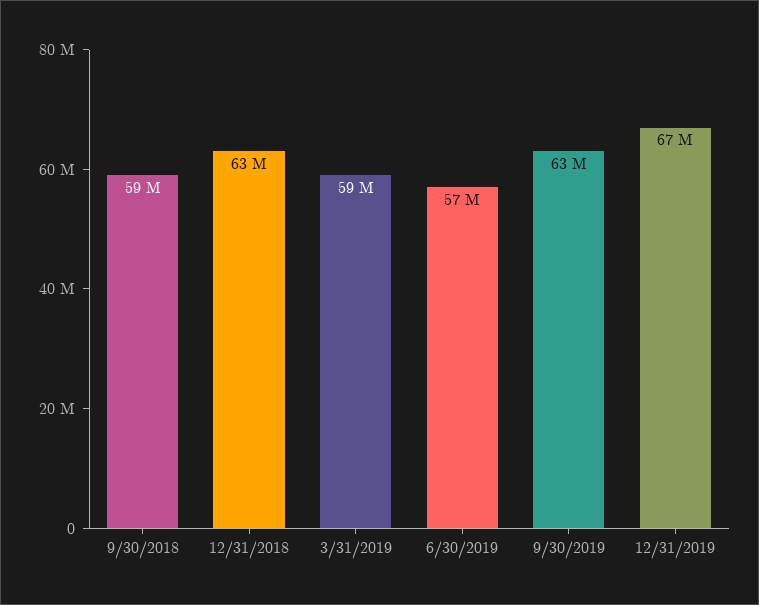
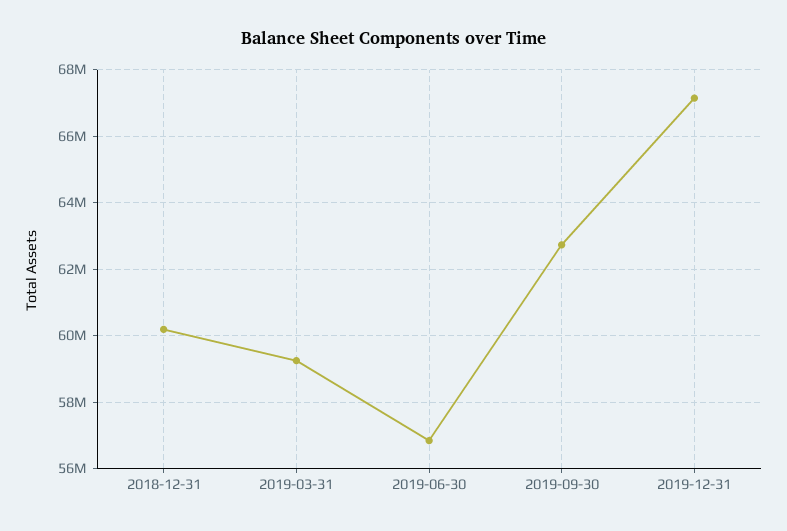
  {
-   "9/30/2018": 59000000,
-   "12/31/2018": 63000000,
+   "12/31/2018": 60200000,
    "3/31/2019": 59000000,
    "6/30/2019": 57000000,
    "9/30/2019": 63000000,
    "12/31/2019": 67000000
  }

